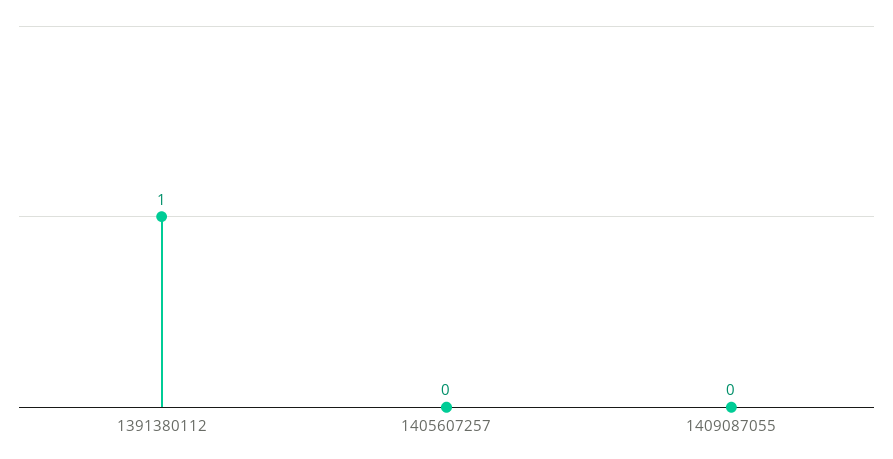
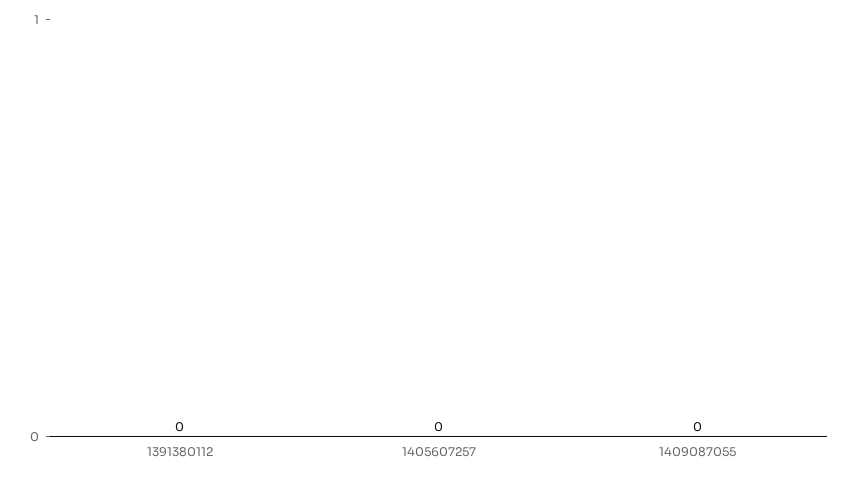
  {
-   "1391380112": 1,
+   "1391380112": 0,
    "1405607257": 0,
    "1409087055": 0
  }

